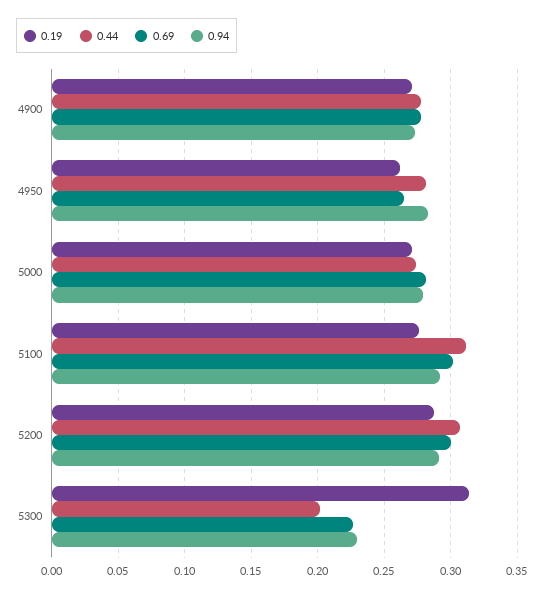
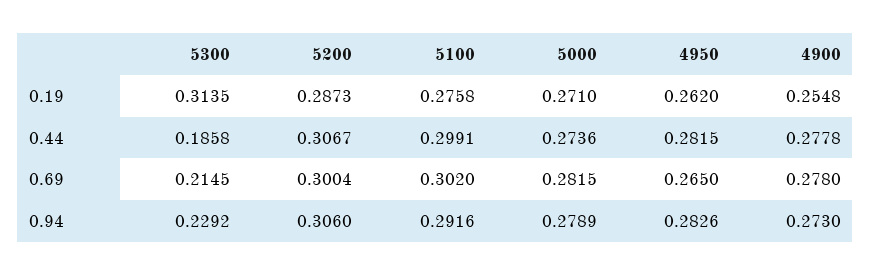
  {
    "0.19": {
-     "4900": 0.27,
+     "4900": 0.2548,
      "4950": 0.262,
      "5000": 0.271,
      "5100": 0.2758,
      "5200": 0.2873,
      "5300": 0.3135
    },
    "0.44": {
      "4900": 0.2778,
      "4950": 0.2815,
      "5000": 0.2736,
-     "5100": 0.31,
+     "5100": 0.2991,
      "5200": 0.3067,
-     "5300": 0.2
+     "5300": 0.1858
    },
    "0.69": {
      "4900": 0.278,
      "4950": 0.265,
      "5000": 0.2815,
      "5100": 0.302,
      "5200": 0.3004,
-     "5300": 0.225
+     "5300": 0.2145
    },
    "0.94": {
      "4900": 0.273,
      "4950": 0.2826,
      "5000": 0.2789,
      "5100": 0.2916,
-     "5200": 0.29,
+     "5200": 0.306,
      "5300": 0.2292
    }
  }

